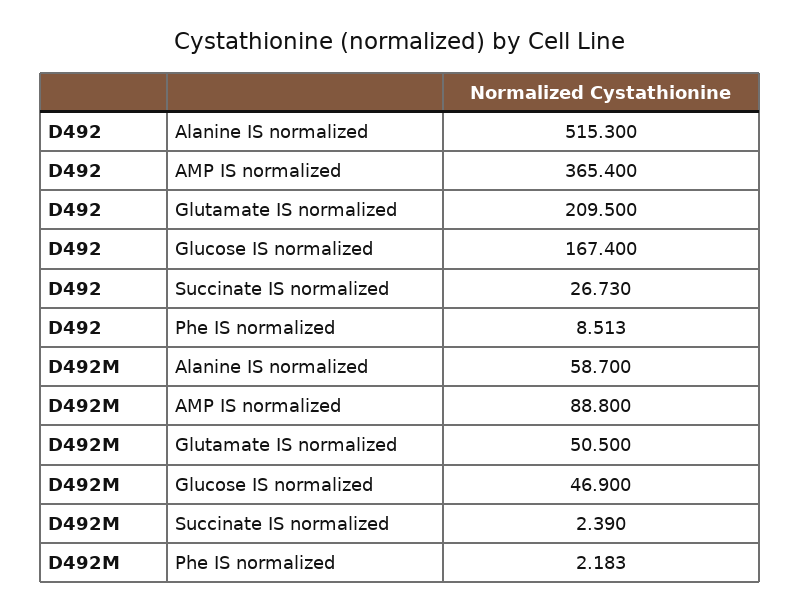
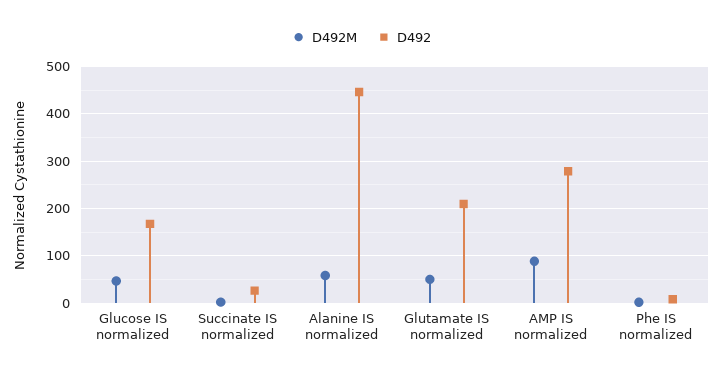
  {
    "D492": {
-     "Alanine IS normalized": 515.3,
+     "Alanine IS normalized": 440,
-     "AMP IS normalized": 365.4,
+     "AMP IS normalized": 280,
      "Glutamate IS normalized": 209.5,
      "Glucose IS normalized": 167.4,
      "Succinate IS normalized": 26.73,
      "Phe IS normalized": 8.513
    },
    "D492M": {
      "Alanine IS normalized": 58.7,
      "AMP IS normalized": 88.8,
      "Glutamate IS normalized": 50.5,
      "Glucose IS normalized": 46.9,
      "Succinate IS normalized": 2.39,
      "Phe IS normalized": 2.183
    }
  }

